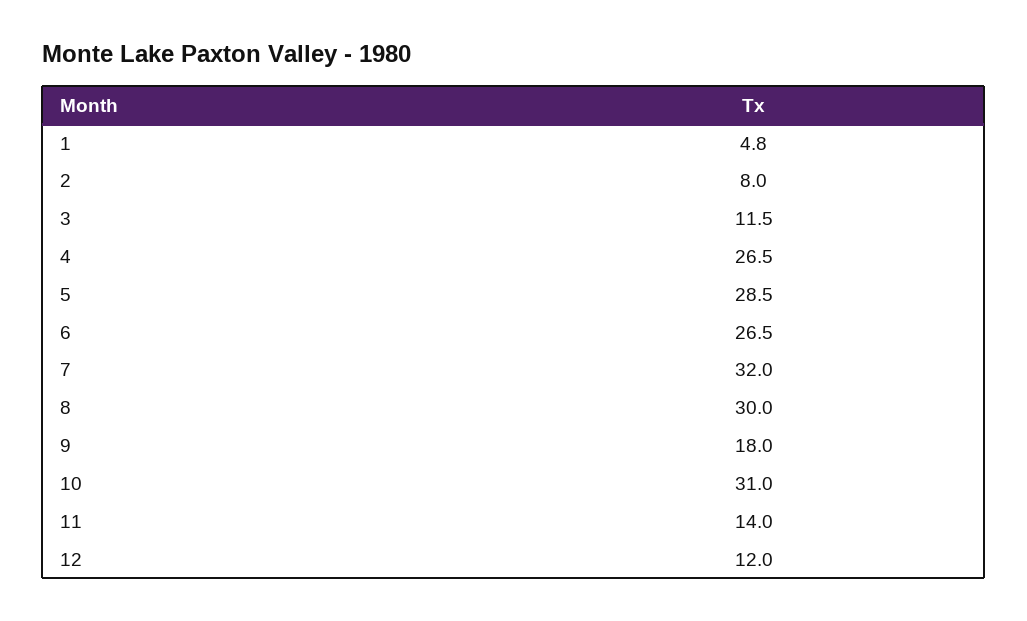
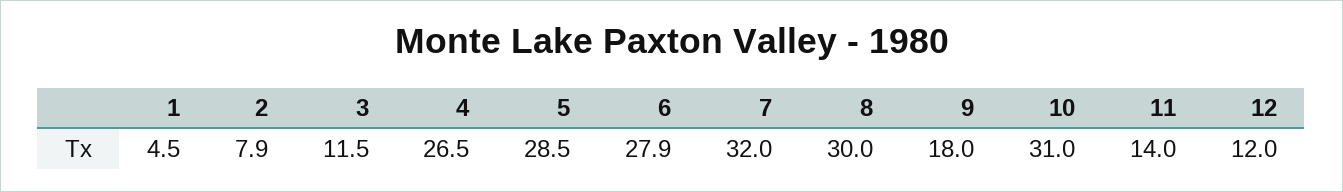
  {
-   "1": 4.8,
+   "1": 4.5,
-   "2": 8,
+   "2": 7.9,
    "3": 11.5,
    "4": 26.5,
    "5": 28.5,
-   "6": 26.5,
+   "6": 27.9,
    "7": 32,
    "8": 30,
    "9": 18,
    "10": 31,
    "11": 14,
    "12": 12
  }

